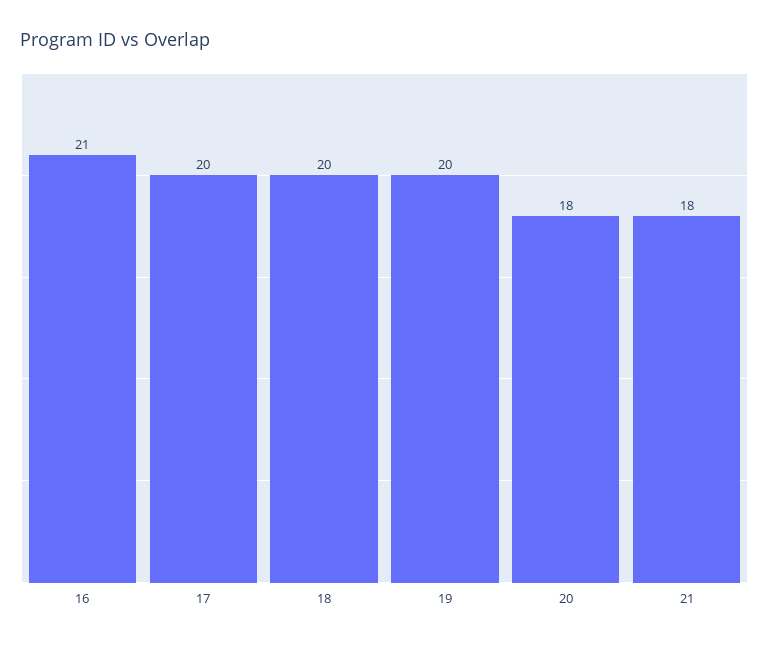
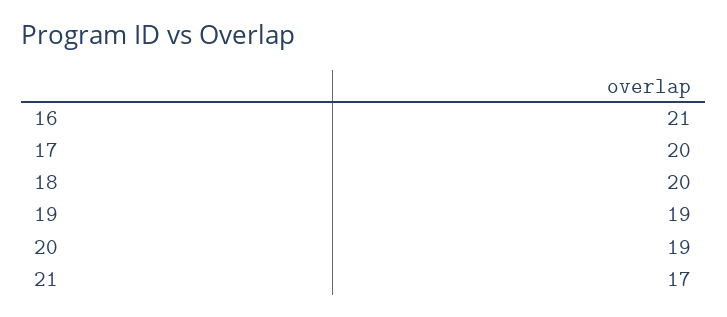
  {
    "16": 21,
    "17": 20,
    "18": 20,
-   "19": 20,
+   "19": 19,
-   "20": 18,
+   "20": 19,
-   "21": 18
+   "21": 17
  }

